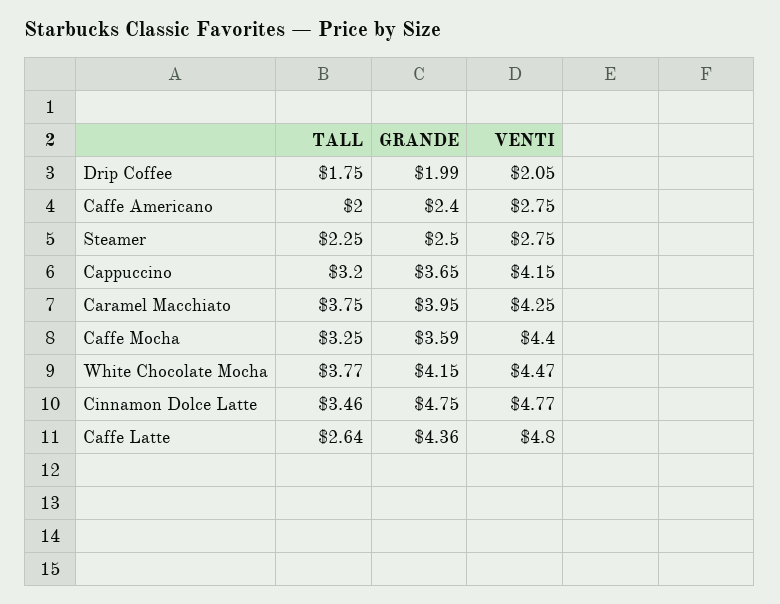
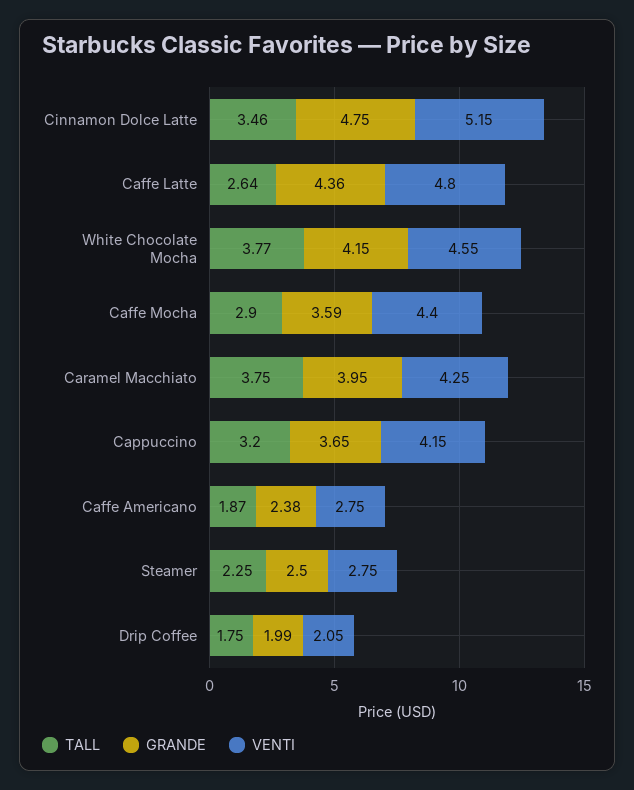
  {
    "TALL": {
      "Drip Coffee": 1.75,
-     "Caffe Americano": 2,
+     "Caffe Americano": 1.87,
      "Steamer": 2.25,
      "Cappuccino": 3.2,
      "Caramel Macchiato": 3.75,
-     "Caffe Mocha": 3.25,
+     "Caffe Mocha": 2.9,
      "White Chocolate Mocha": 3.77,
      "Cinnamon Dolce Latte": 3.46,
      "Caffe Latte": 2.64
    },
    "GRANDE": {
      "Drip Coffee": 1.99,
-     "Caffe Americano": 2.4,
+     "Caffe Americano": 2.38,
      "Steamer": 2.5,
      "Cappuccino": 3.65,
      "Caramel Macchiato": 3.95,
      "Caffe Mocha": 3.59,
      "White Chocolate Mocha": 4.15,
      "Cinnamon Dolce Latte": 4.75,
      "Caffe Latte": 4.36
    },
    "VENTI": {
      "Drip Coffee": 2.05,
      "Caffe Americano": 2.75,
      "Steamer": 2.75,
      "Cappuccino": 4.15,
      "Caramel Macchiato": 4.25,
      "Caffe Mocha": 4.4,
-     "White Chocolate Mocha": 4.47,
+     "White Chocolate Mocha": 4.55,
-     "Cinnamon Dolce Latte": 4.77,
+     "Cinnamon Dolce Latte": 5.15,
      "Caffe Latte": 4.8
    }
  }

